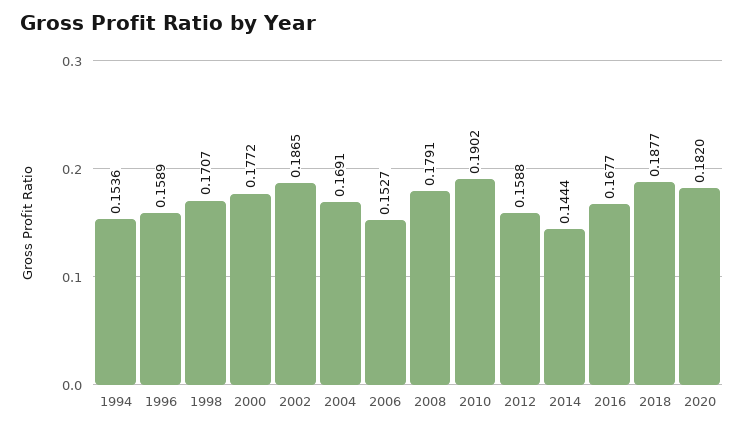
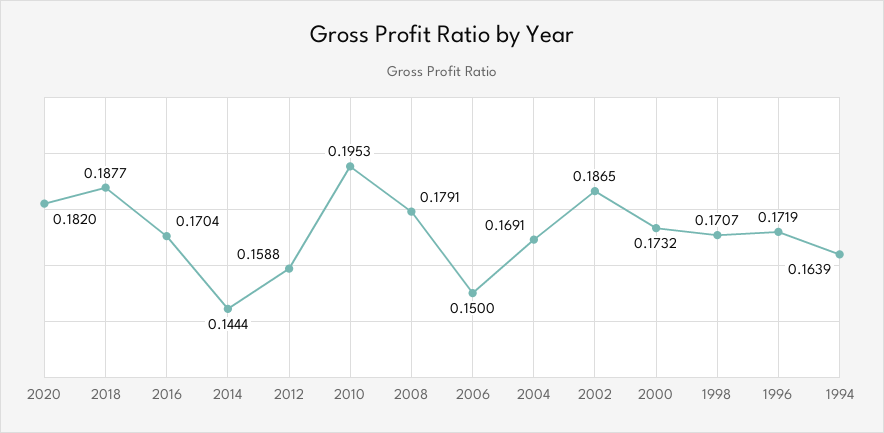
  {
-   "1994": 0.1536,
+   "1994": 0.1639,
-   "1996": 0.1589,
+   "1996": 0.1719,
    "1998": 0.1707,
-   "2000": 0.1772,
+   "2000": 0.1732,
    "2002": 0.1865,
    "2004": 0.1691,
-   "2006": 0.1527,
+   "2006": 0.15,
    "2008": 0.1791,
-   "2010": 0.1902,
+   "2010": 0.1953,
    "2012": 0.1588,
    "2014": 0.1444,
-   "2016": 0.1677,
+   "2016": 0.1704,
    "2018": 0.1877,
    "2020": 0.182
  }

